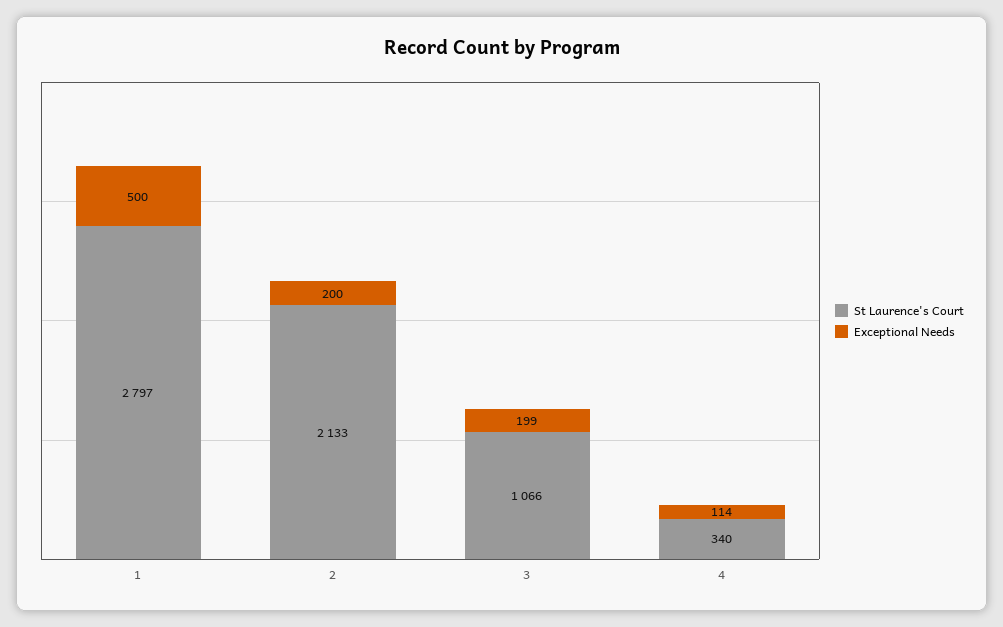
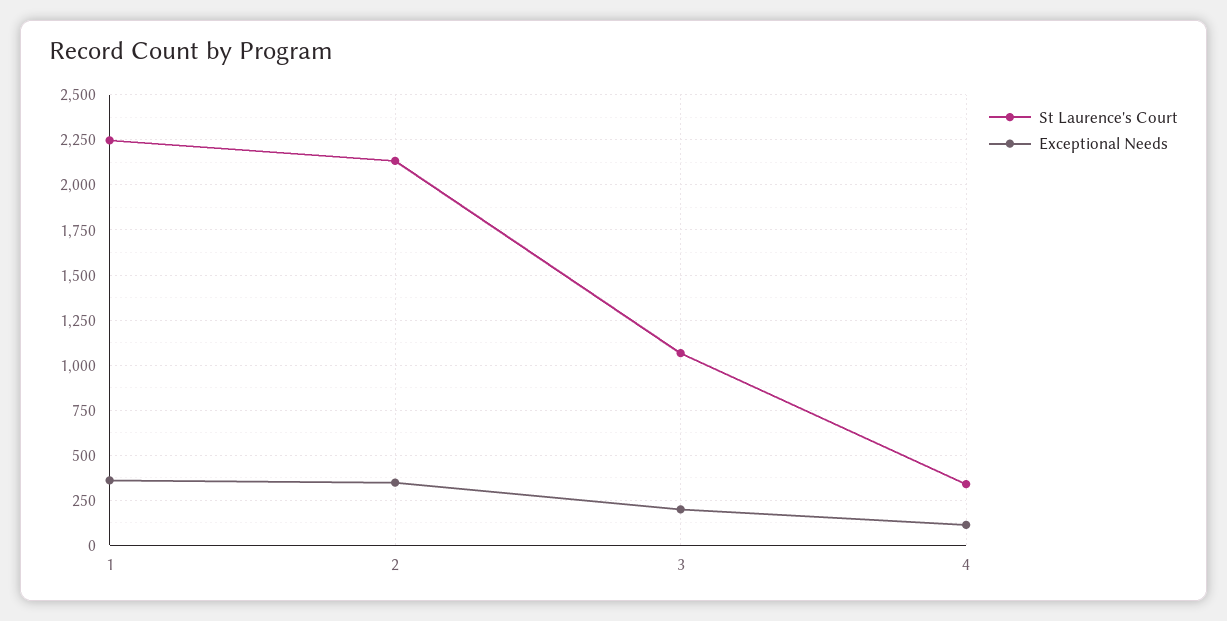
  {
    "St Laurence's Court": {
-     "1": 2797,
+     "1": 2250,
      "2": 2133,
      "3": 1066,
      "4": 340
    },
    "Exceptional Needs": {
-     "1": 500,
+     "1": 350,
-     "2": 200,
+     "2": 350,
      "3": 199,
      "4": 114
    }
  }

